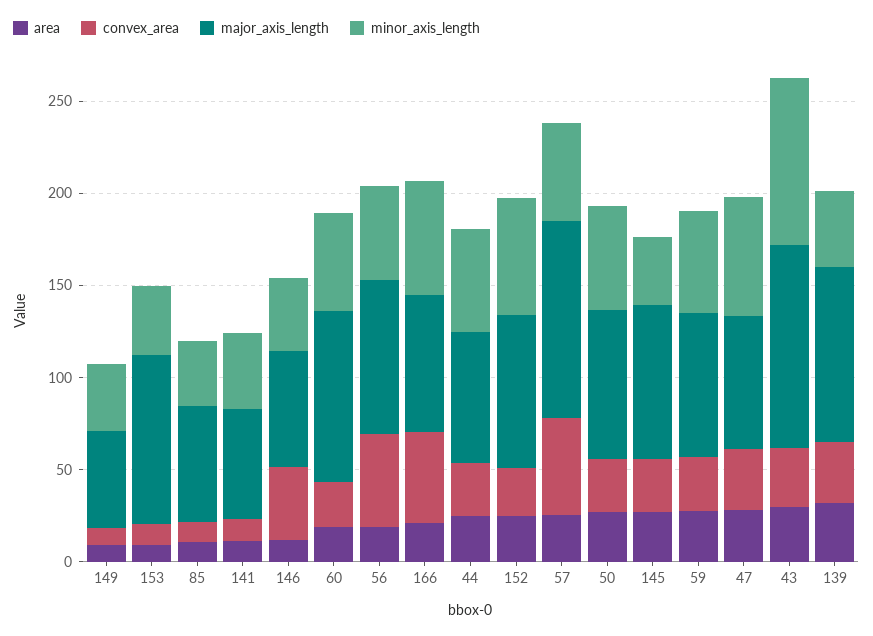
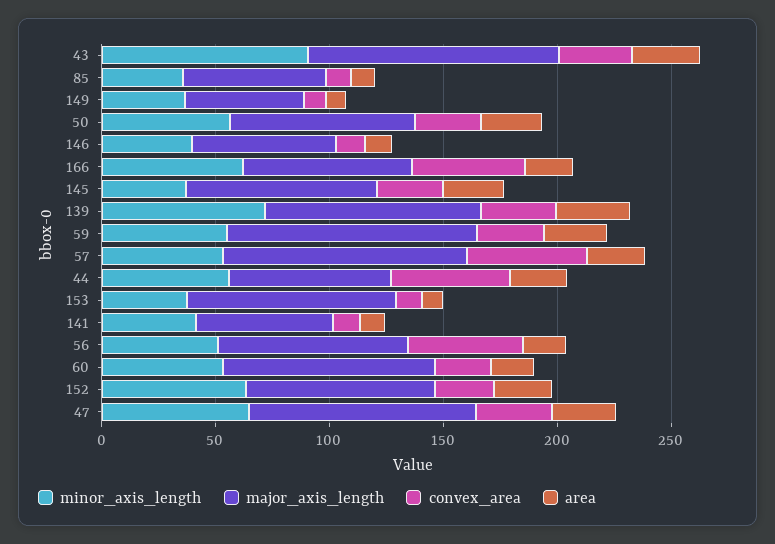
  {
    "area": {
      "149": 10,
      "153": 10,
      "85": 10,
      "141": 10,
      "146": 10,
      "60": 20,
      "56": 20,
      "166": 20,
      "44": 20,
      "152": 30,
      "57": 30,
      "50": 30,
      "145": 30,
      "59": 30,
      "47": 30,
      "43": 30,
      "139": 30
    },
    "convex_area": {
      "149": 10,
      "153": 10,
      "85": 10,
      "141": 10,
-     "146": 40,
+     "146": 10,
      "60": 20,
      "56": 50,
      "166": 50,
-     "44": 30,
+     "44": 50,
      "152": 30,
      "57": 50,
      "50": 30,
      "145": 30,
      "59": 30,
      "47": 30,
      "43": 30,
      "139": 30
    },
    "major_axis_length": {
      "149": 50,
      "153": 90,
      "85": 60,
      "141": 60,
      "146": 60,
      "60": 90,
      "56": 80,
      "166": 70,
      "44": 70,
      "152": 80,
      "57": 110,
      "50": 80,
      "145": 80,
-     "59": 80,
+     "59": 110,
-     "47": 70,
+     "47": 100,
      "43": 110,
      "139": 100
    },
    "minor_axis_length": {
      "149": 40,
      "153": 40,
      "85": 40,
      "141": 40,
      "146": 40,
      "60": 50,
      "56": 50,
      "166": 60,
      "44": 60,
      "152": 60,
      "57": 50,
      "50": 60,
      "145": 40,
      "59": 60,
      "47": 60,
      "43": 90,
-     "139": 40
+     "139": 70
    }
  }

